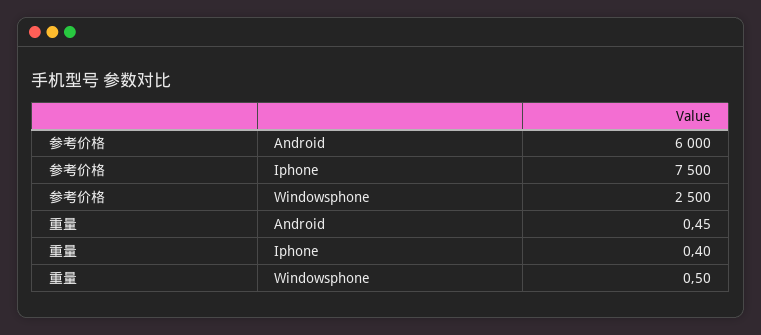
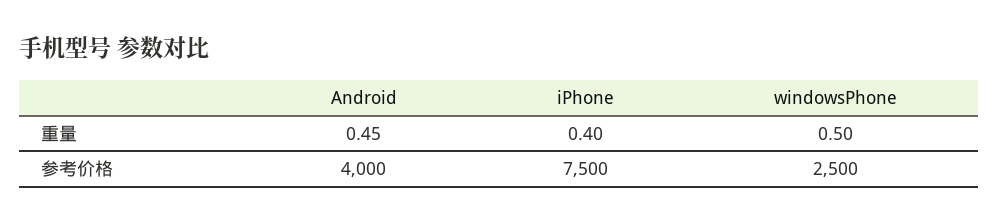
  {
    "参考价格": {
-     "Android": 6000,
+     "Android": 4000,
      "Iphone": 7500,
      "Windowsphone": 2500
    },
    "重量": {
      "Android": 0.45,
      "Iphone": 0.4,
      "Windowsphone": 0.5
    }
  }

